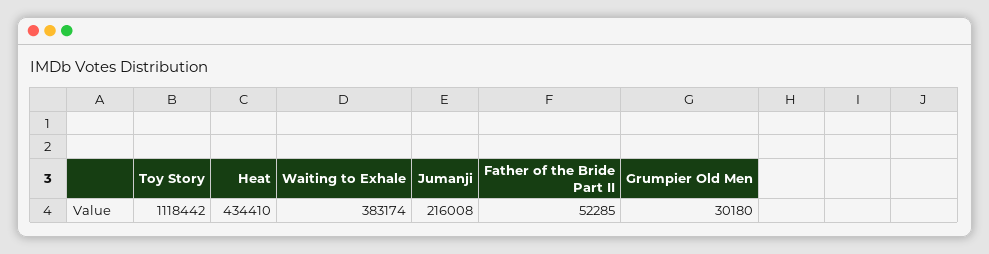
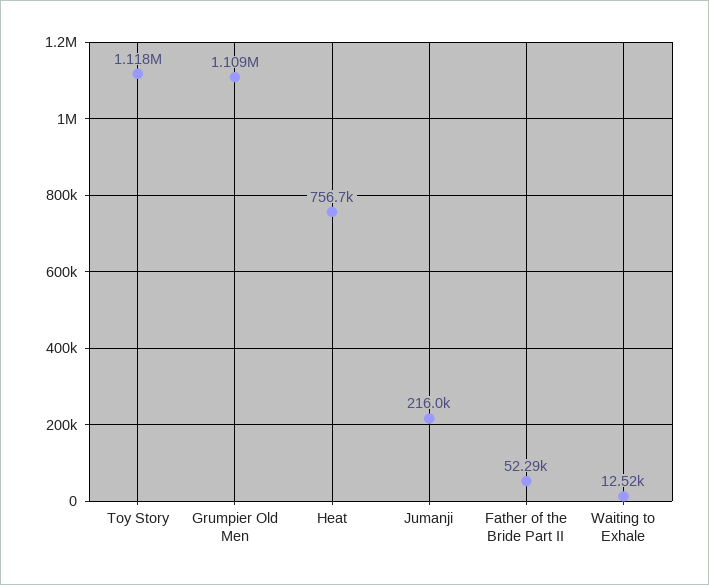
  {
    "Toy Story": 1118442,
-   "Heat": 434410,
+   "Heat": 756700,
-   "Waiting to Exhale": 383174,
+   "Waiting to Exhale": 12520,
    "Jumanji": 216008,
    "Father of the Bride Part II": 52285,
-   "Grumpier Old Men": 30180
+   "Grumpier Old Men": 1109000
  }

